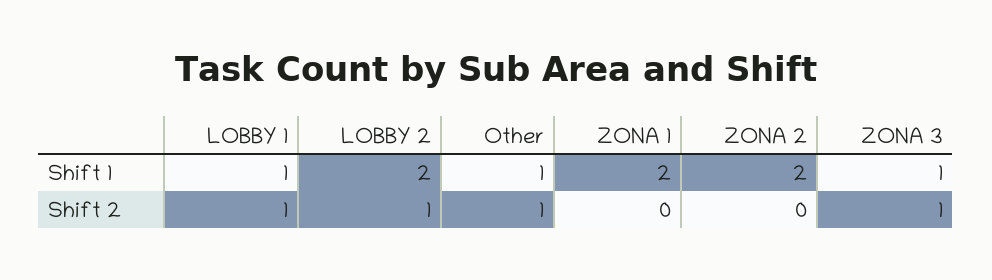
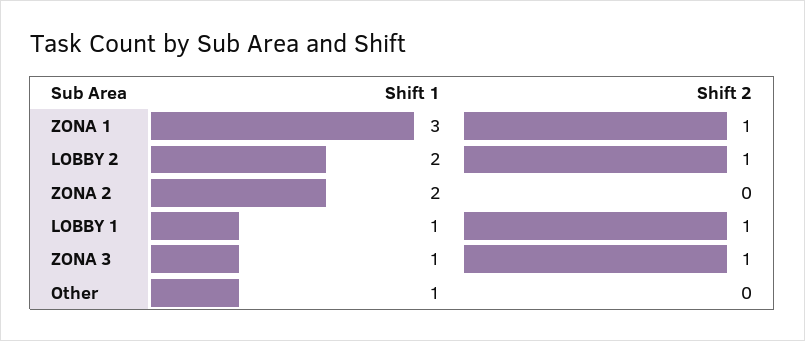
  {
    "LOBBY 1": {
      "Shift 1": 1,
      "Shift 2": 1
    },
    "LOBBY 2": {
      "Shift 1": 2,
      "Shift 2": 1
    },
    "Other": {
      "Shift 1": 1,
-     "Shift 2": 1
+     "Shift 2": 0
    },
    "ZONA 1": {
-     "Shift 1": 2,
+     "Shift 1": 3,
-     "Shift 2": 0
+     "Shift 2": 1
    },
    "ZONA 2": {
      "Shift 1": 2,
      "Shift 2": 0
    },
    "ZONA 3": {
      "Shift 1": 1,
      "Shift 2": 1
    }
  }

